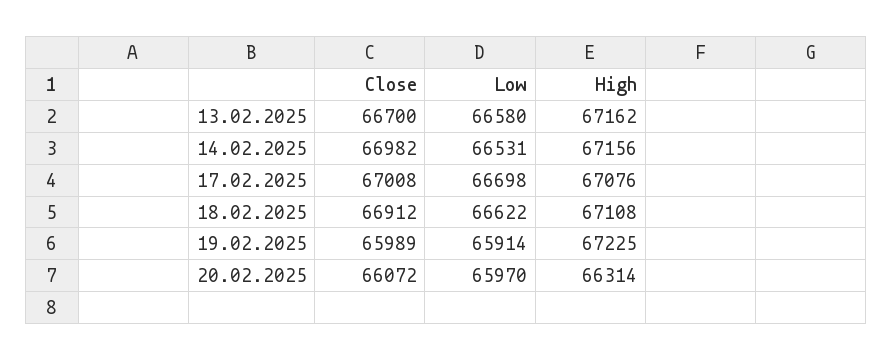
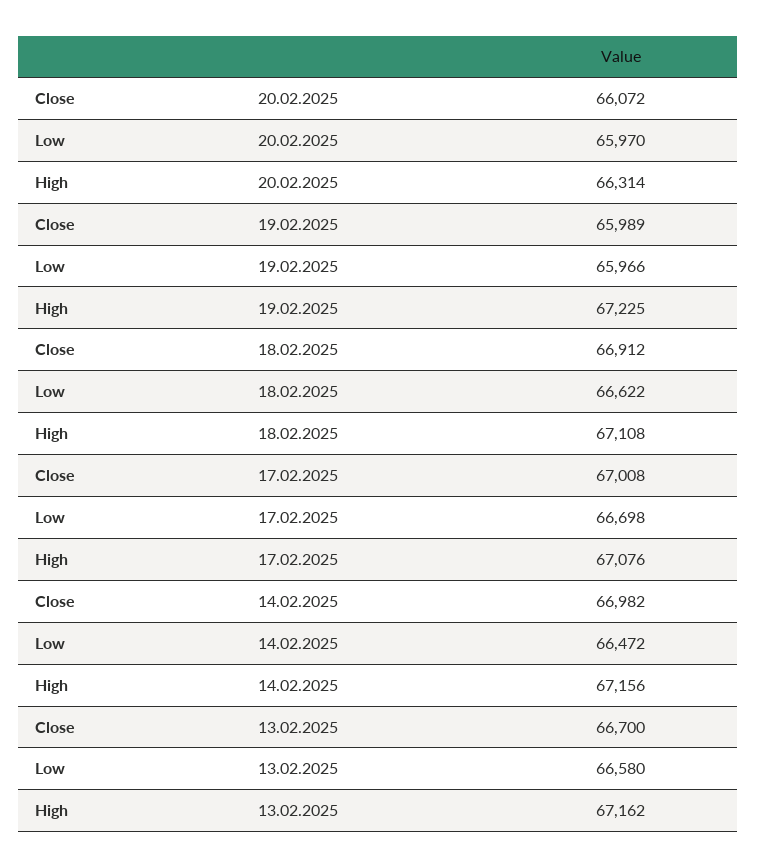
  {
    "Close": {
      "13.02.2025": 66700,
      "14.02.2025": 66982,
      "17.02.2025": 67008,
      "18.02.2025": 66912,
      "19.02.2025": 65989,
      "20.02.2025": 66072
    },
    "Low": {
      "13.02.2025": 66580,
-     "14.02.2025": 66531,
+     "14.02.2025": 66472,
      "17.02.2025": 66698,
      "18.02.2025": 66622,
-     "19.02.2025": 65914,
+     "19.02.2025": 65966,
      "20.02.2025": 65970
    },
    "High": {
      "13.02.2025": 67162,
      "14.02.2025": 67156,
      "17.02.2025": 67076,
      "18.02.2025": 67108,
      "19.02.2025": 67225,
      "20.02.2025": 66314
    }
  }

